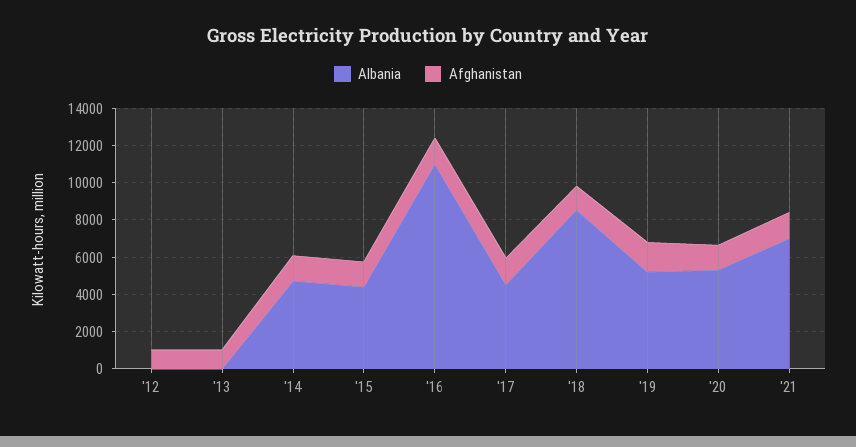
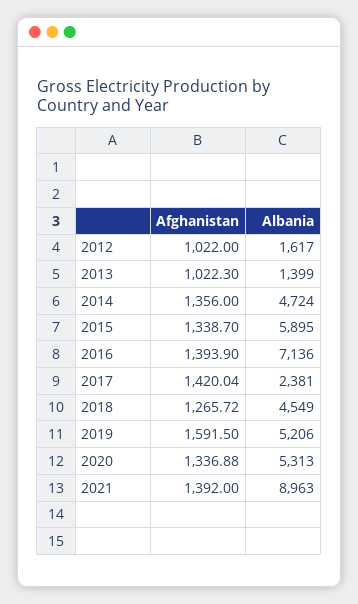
  {
    "Albania": {
-     "'12": 0,
+     "'12": 1617,
-     "'13": 0,
+     "'13": 1399,
      "'14": 4724,
-     "'15": 4500,
+     "'15": 5895,
-     "'16": 11000,
+     "'16": 7136,
-     "'17": 4500,
+     "'17": 2381,
-     "'18": 8500,
+     "'18": 4549,
      "'19": 5206,
      "'20": 5313,
-     "'21": 7000
+     "'21": 8963
    },
    "Afghanistan": {
      "'12": 1022,
      "'13": 1022.3,
      "'14": 1356,
      "'15": 1338.7,
      "'16": 1393.9,
      "'17": 1420.04,
      "'18": 1265.72,
      "'19": 1591.5,
      "'20": 1336.88,
      "'21": 1392
    }
  }

